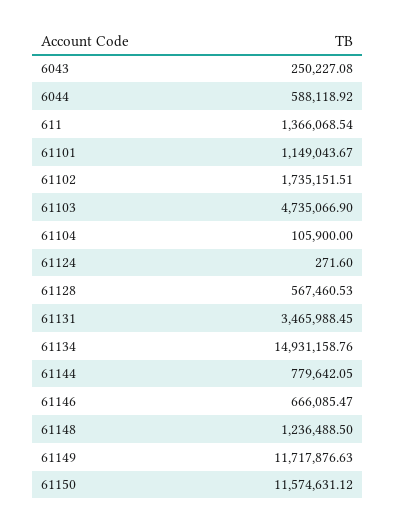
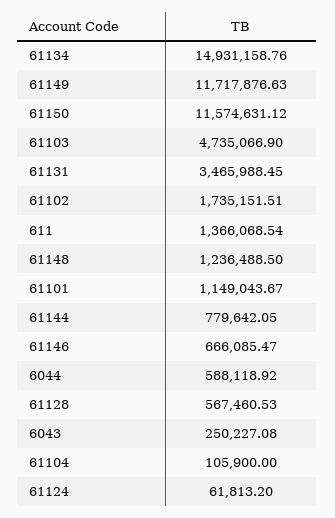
  {
    "6043": 250227.08,
    "6044": 588118.92,
    "611": 1366068.54,
    "61101": 1149043.67,
    "61102": 1735151.51,
    "61103": 4735066.9,
    "61104": 105900,
-   "61124": 271.6,
+   "61124": 61813.2,
    "61128": 567460.53,
    "61131": 3465988.45,
    "61134": 14931158.76,
    "61144": 779642.05,
    "61146": 666085.47,
    "61148": 1236488.5,
    "61149": 11717876.63,
    "61150": 11574631.12
  }

